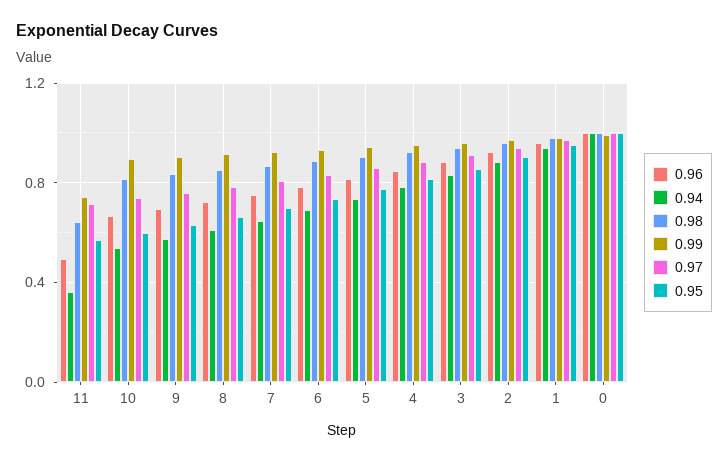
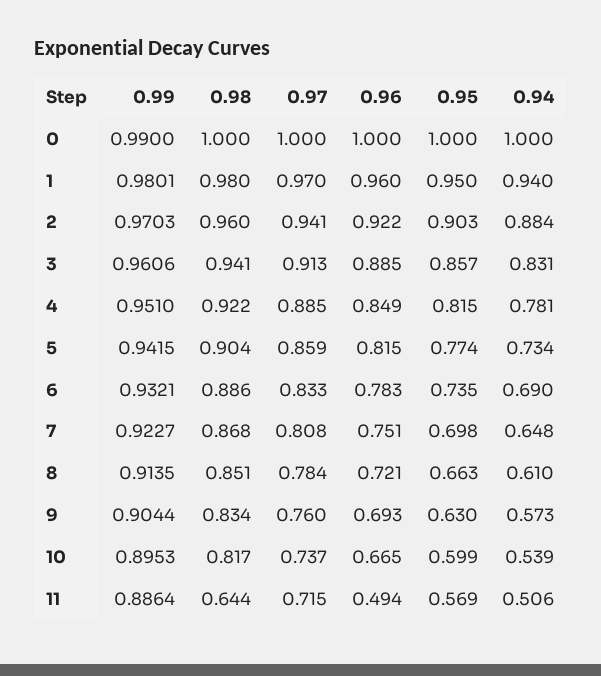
  {
    "0.96": {
      "11": 0.494,
      "10": 0.665,
      "9": 0.693,
      "8": 0.721,
      "7": 0.751,
      "6": 0.783,
      "5": 0.815,
      "4": 0.849,
      "3": 0.885,
      "2": 0.922,
      "1": 0.96,
      "0": 1
    },
    "0.94": {
-     "11": 0.35,
+     "11": 0.506,
      "10": 0.539,
      "9": 0.573,
      "8": 0.61,
      "7": 0.648,
      "6": 0.69,
      "5": 0.734,
      "4": 0.781,
      "3": 0.831,
      "2": 0.884,
      "1": 0.94,
      "0": 1
    },
    "0.98": {
      "11": 0.644,
      "10": 0.817,
      "9": 0.834,
      "8": 0.851,
      "7": 0.868,
      "6": 0.886,
      "5": 0.904,
      "4": 0.922,
      "3": 0.941,
      "2": 0.96,
      "1": 0.98,
      "0": 1
    },
    "0.99": {
-     "11": 0.75,
+     "11": 0.8864,
      "10": 0.8953,
      "9": 0.9044,
      "8": 0.9135,
      "7": 0.9227,
      "6": 0.9321,
      "5": 0.9415,
      "4": 0.951,
      "3": 0.9606,
      "2": 0.9703,
      "1": 0.9801,
      "0": 0.99
    },
    "0.97": {
      "11": 0.715,
      "10": 0.737,
      "9": 0.76,
      "8": 0.784,
      "7": 0.808,
      "6": 0.833,
      "5": 0.859,
      "4": 0.885,
      "3": 0.913,
      "2": 0.941,
      "1": 0.97,
      "0": 1
    },
    "0.95": {
      "11": 0.569,
      "10": 0.599,
      "9": 0.63,
      "8": 0.663,
      "7": 0.698,
      "6": 0.735,
      "5": 0.774,
      "4": 0.815,
      "3": 0.857,
      "2": 0.903,
      "1": 0.95,
      "0": 1
    }
  }

